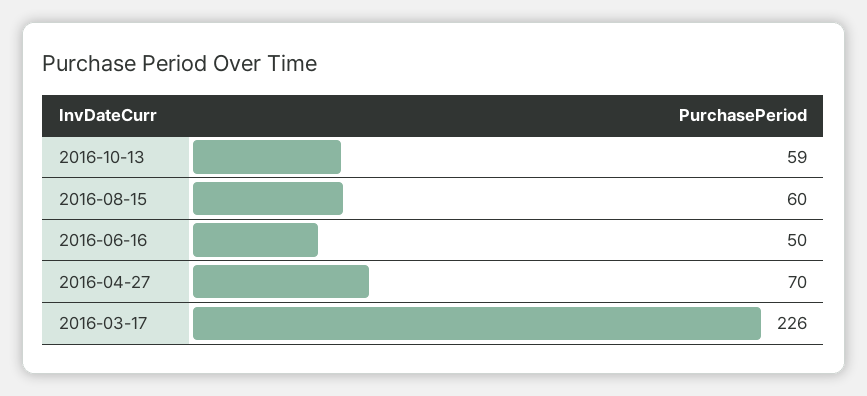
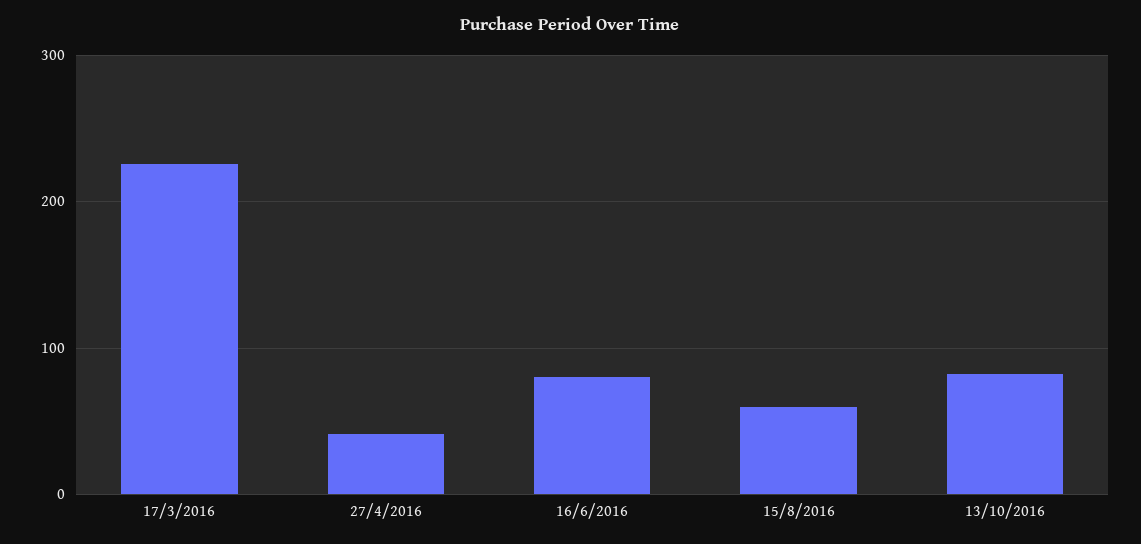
  {
-   "2016-10-13": 59,
+   "2016-10-13": 80,
    "2016-08-15": 60,
-   "2016-06-16": 50,
+   "2016-06-16": 80,
-   "2016-04-27": 70,
+   "2016-04-27": 40,
    "2016-03-17": 226
  }

